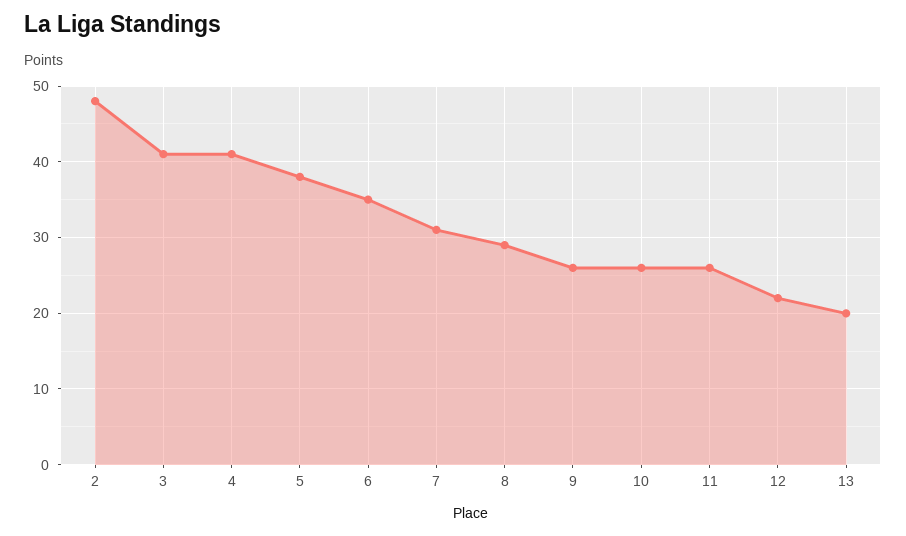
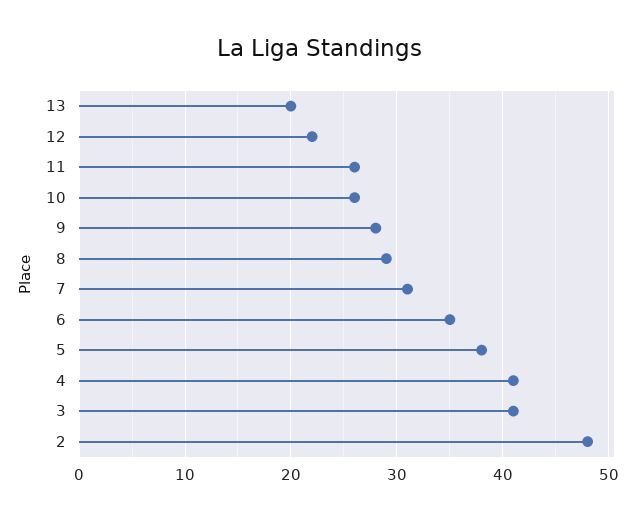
  {
    "2": 48,
    "3": 41,
    "4": 41,
    "5": 38,
    "6": 35,
    "7": 31,
    "8": 29,
-   "9": 26,
+   "9": 28,
    "10": 26,
    "11": 26,
    "12": 22,
    "13": 20
  }

